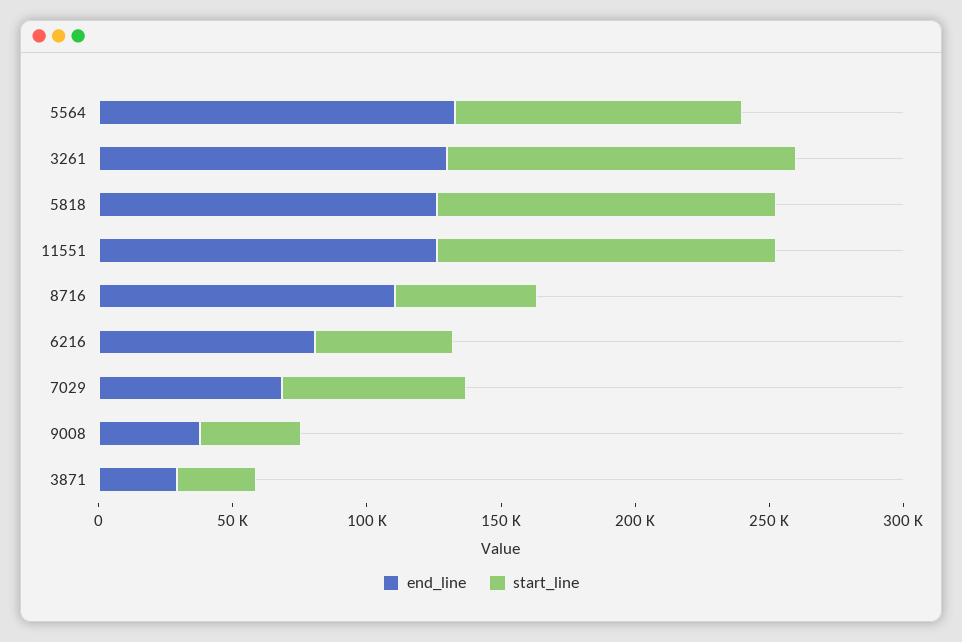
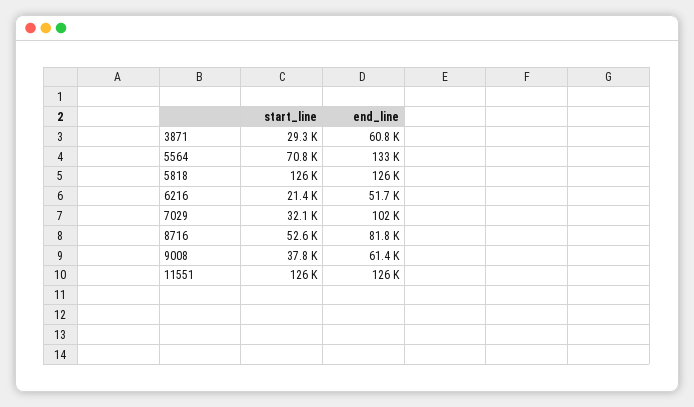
  {
    "end_line": {
      "5564": 133000,
-     "3261": 130000,
      "5818": 126000,
      "11551": 126000,
-     "8716": 110000,
+     "8716": 81800,
-     "6216": 80000,
+     "6216": 51700,
-     "7029": 70000,
+     "7029": 102000,
-     "9008": 40000,
+     "9008": 61400,
-     "3871": 30000
+     "3871": 60800
    },
    "start_line": {
-     "5564": 110000,
+     "5564": 70800,
-     "3261": 130000,
      "5818": 126000,
      "11551": 126000,
      "8716": 52600,
-     "6216": 50000,
+     "6216": 21400,
-     "7029": 70000,
+     "7029": 32100,
      "9008": 37800,
      "3871": 29300
    }
  }

